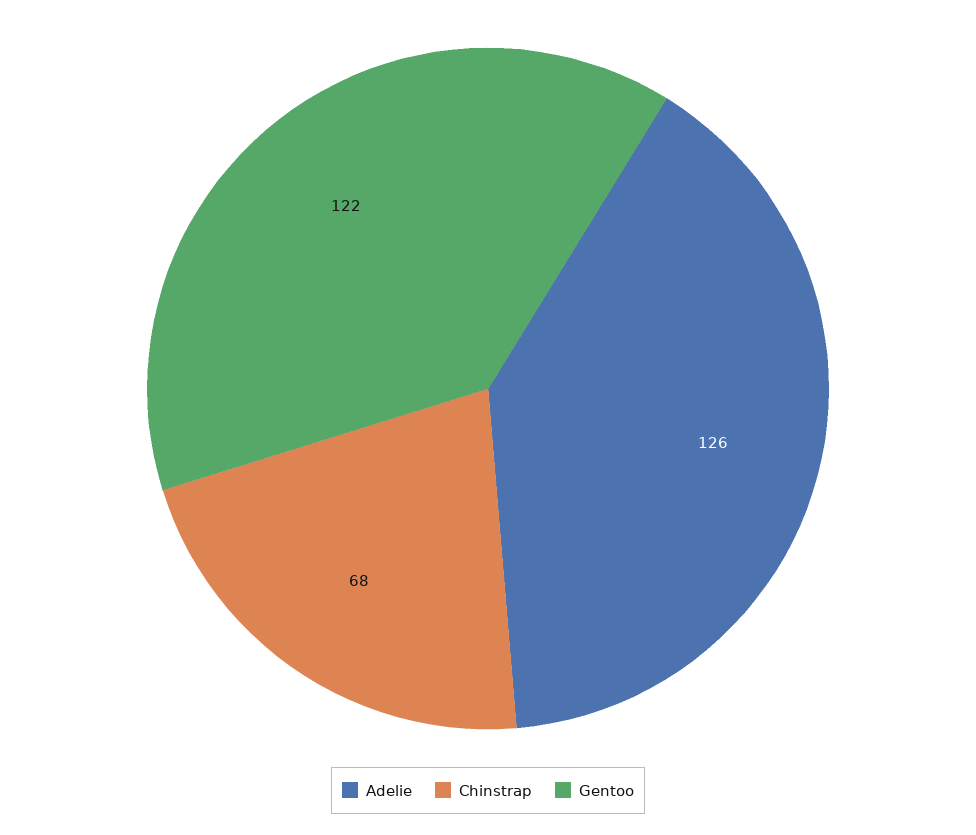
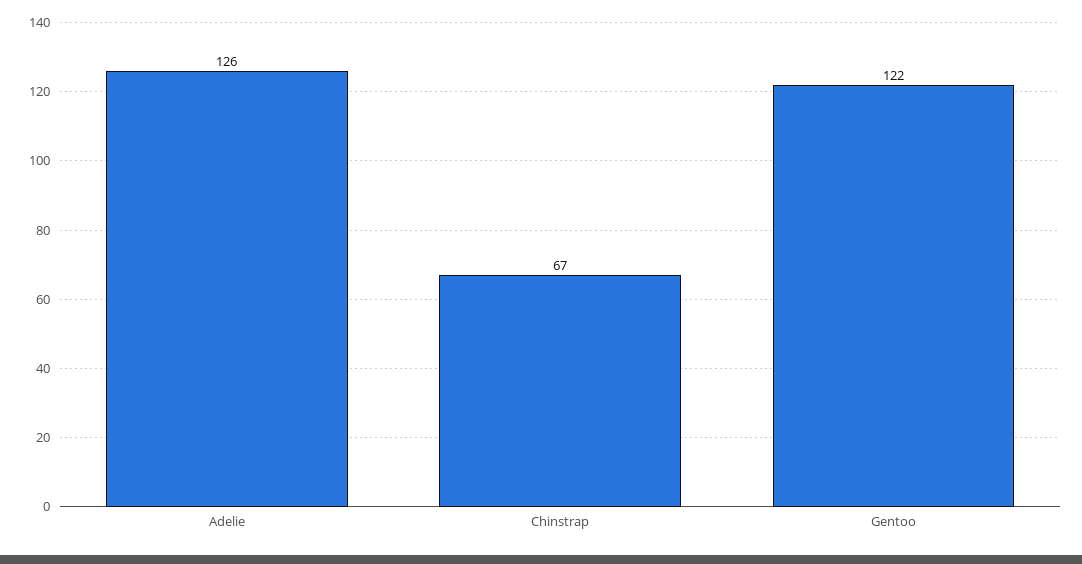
  {
    "Adelie": 126,
-   "Chinstrap": 68,
+   "Chinstrap": 67,
    "Gentoo": 122
  }

